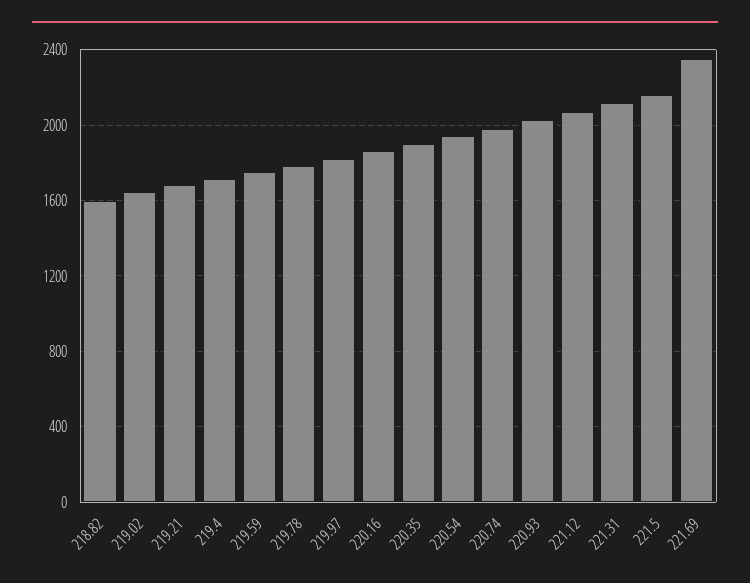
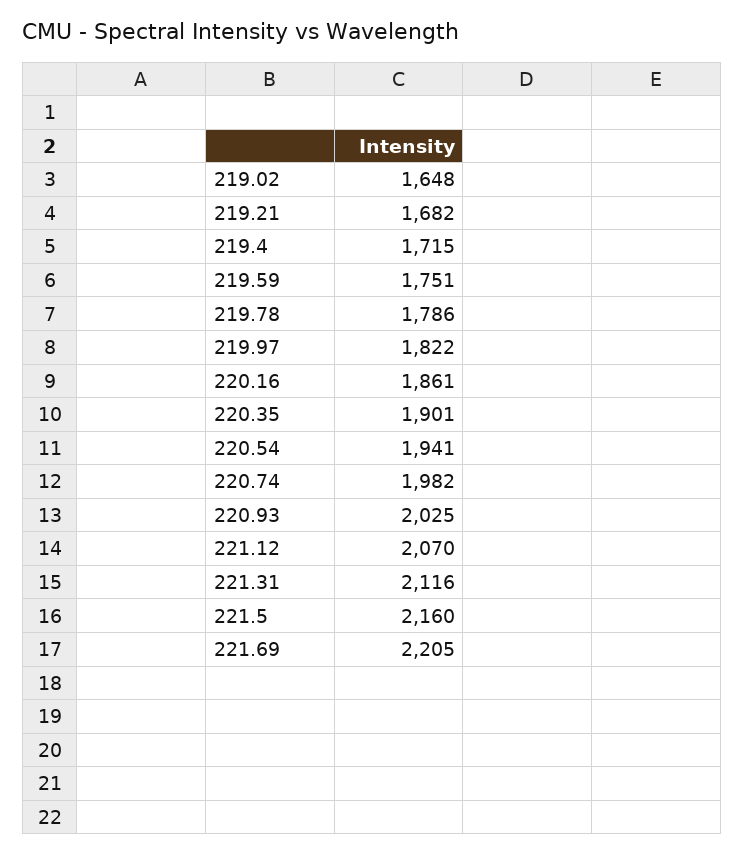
  {
-   "218.82": 1600,
    "219.02": 1648,
    "219.21": 1682,
    "219.4": 1715,
    "219.59": 1751,
    "219.78": 1786,
    "219.97": 1822,
    "220.16": 1861,
    "220.35": 1901,
    "220.54": 1941,
    "220.74": 1982,
    "220.93": 2025,
    "221.12": 2070,
    "221.31": 2116,
    "221.5": 2160,
-   "221.69": 2350
+   "221.69": 2205
  }

